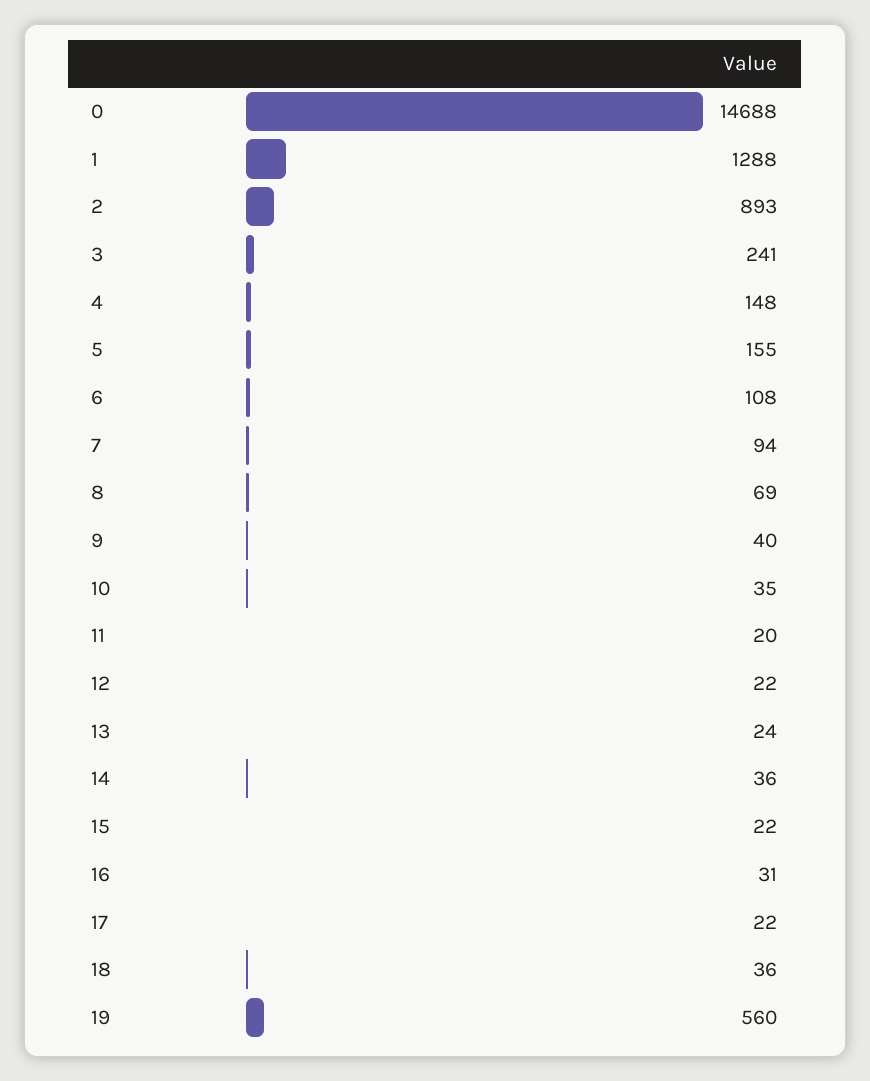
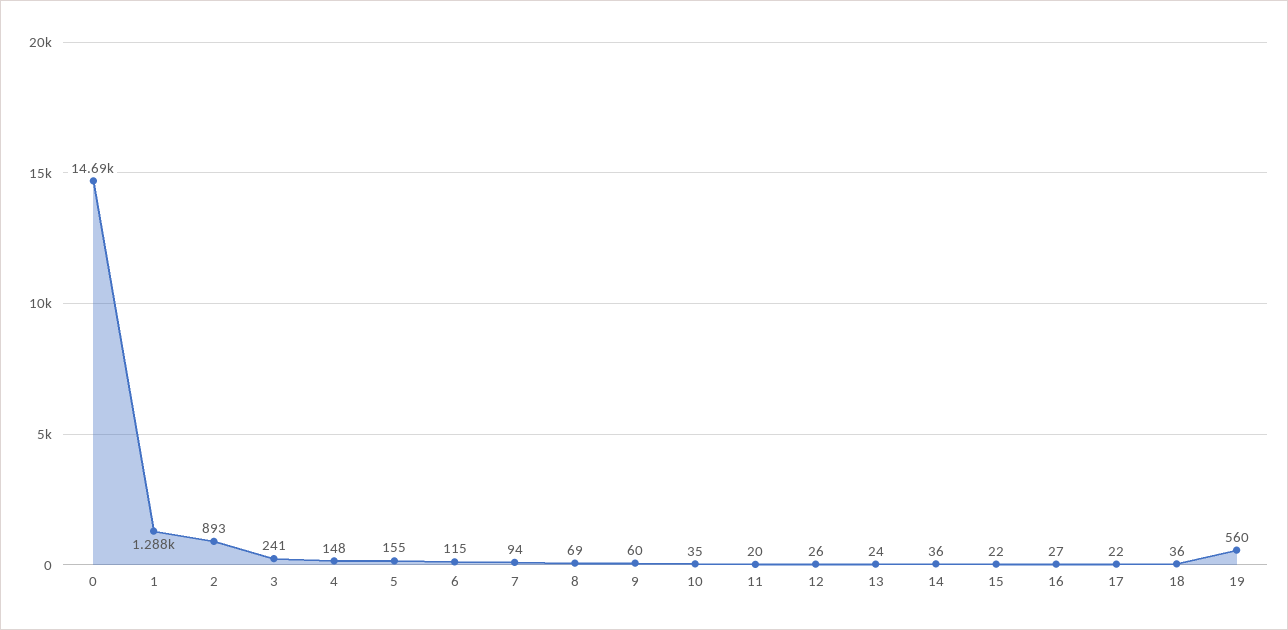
  {
    "0": 14688,
    "1": 1288,
    "2": 893,
    "3": 241,
    "4": 148,
    "5": 155,
-   "6": 108,
+   "6": 115,
    "7": 94,
    "8": 69,
-   "9": 40,
+   "9": 60,
    "10": 35,
    "11": 20,
-   "12": 22,
+   "12": 26,
    "13": 24,
    "14": 36,
    "15": 22,
-   "16": 31,
+   "16": 27,
    "17": 22,
    "18": 36,
    "19": 560
  }

